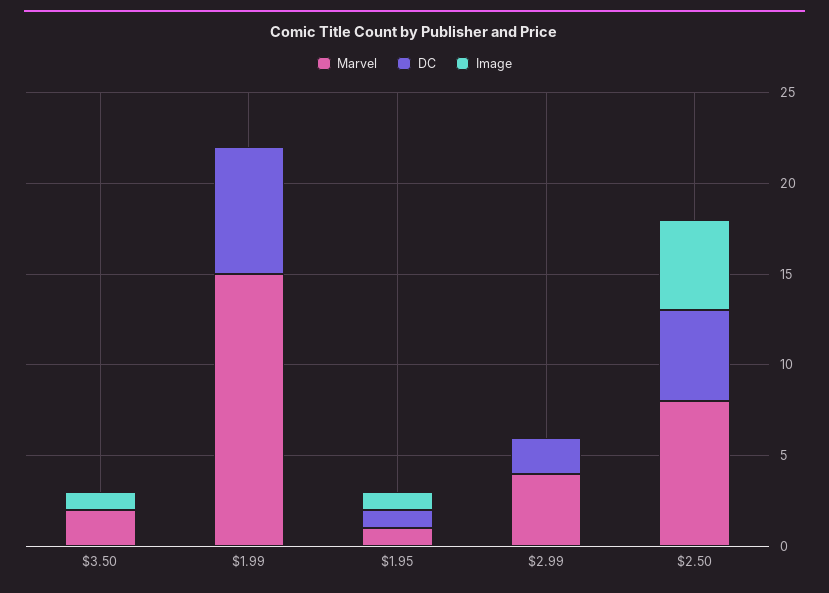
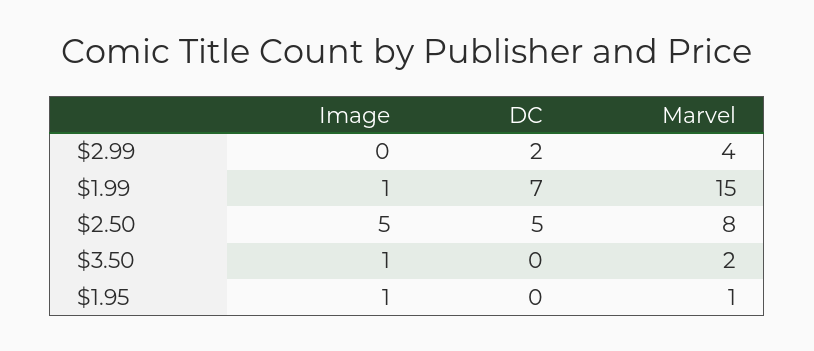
  {
    "Marvel": {
      "$3.50": 2,
      "$1.99": 15,
      "$1.95": 1,
      "$2.99": 4,
      "$2.50": 8
    },
    "DC": {
      "$3.50": 0,
      "$1.99": 7,
-     "$1.95": 1,
+     "$1.95": 0,
      "$2.99": 2,
      "$2.50": 5
    },
    "Image": {
      "$3.50": 1,
-     "$1.99": 0,
+     "$1.99": 1,
      "$1.95": 1,
      "$2.99": 0,
      "$2.50": 5
    }
  }

